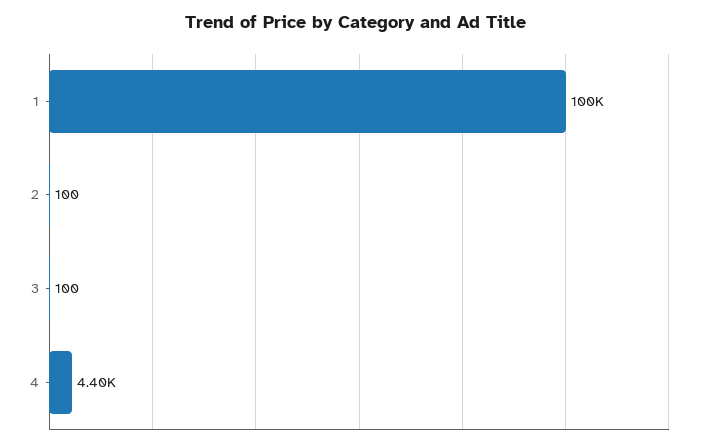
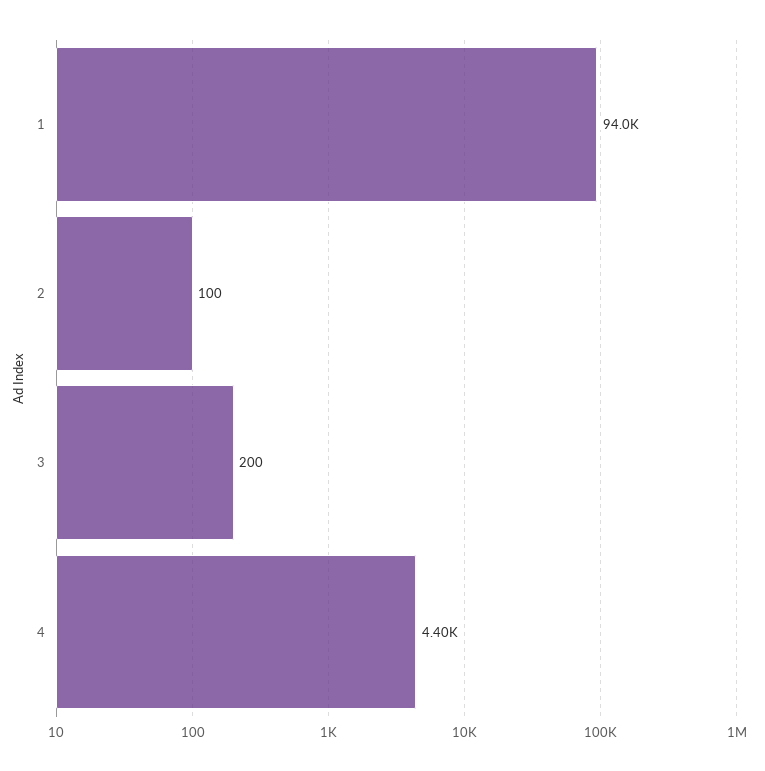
  {
-   "1": 100000,
+   "1": 94000,
    "2": 100,
-   "3": 100,
+   "3": 200,
    "4": 4400
  }

